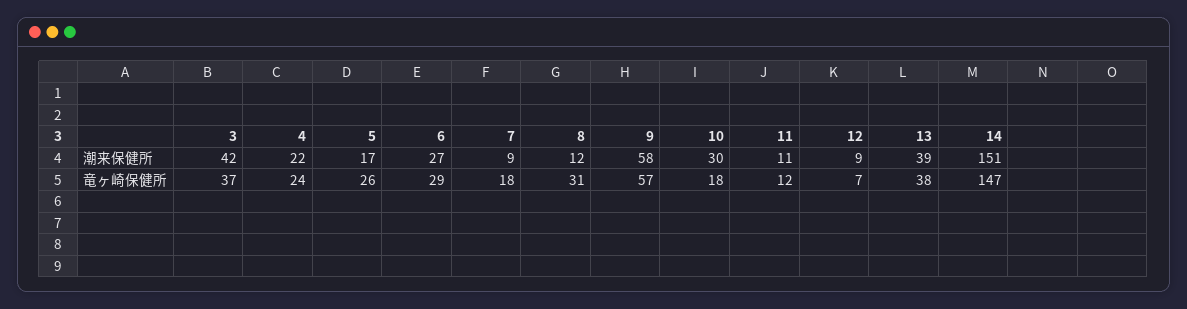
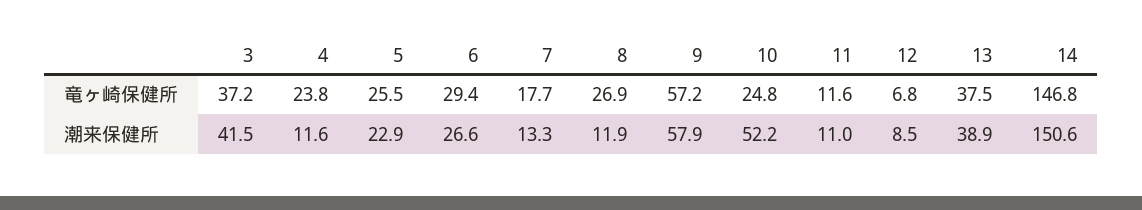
  {
    "3": {
      "潮来保健所": 41.5,
      "竜ヶ崎保健所": 37.2
    },
    "4": {
-     "潮来保健所": 22,
+     "潮来保健所": 11.6,
      "竜ヶ崎保健所": 23.8
    },
    "5": {
-     "潮来保健所": 17,
+     "潮来保健所": 22.9,
      "竜ヶ崎保健所": 25.5
    },
    "6": {
      "潮来保健所": 26.6,
      "竜ヶ崎保健所": 29.4
    },
    "7": {
-     "潮来保健所": 9,
+     "潮来保健所": 13.3,
      "竜ヶ崎保健所": 17.7
    },
    "8": {
      "潮来保健所": 11.9,
-     "竜ヶ崎保健所": 31
+     "竜ヶ崎保健所": 26.9
    },
    "9": {
      "潮来保健所": 57.9,
      "竜ヶ崎保健所": 57.2
    },
    "10": {
-     "潮来保健所": 30,
+     "潮来保健所": 52.2,
-     "竜ヶ崎保健所": 18
+     "竜ヶ崎保健所": 24.8
    },
    "11": {
      "潮来保健所": 11,
      "竜ヶ崎保健所": 11.6
    },
    "12": {
      "潮来保健所": 8.5,
      "竜ヶ崎保健所": 6.8
    },
    "13": {
      "潮来保健所": 38.9,
      "竜ヶ崎保健所": 37.5
    },
    "14": {
      "潮来保健所": 150.6,
      "竜ヶ崎保健所": 146.8
    }
  }

